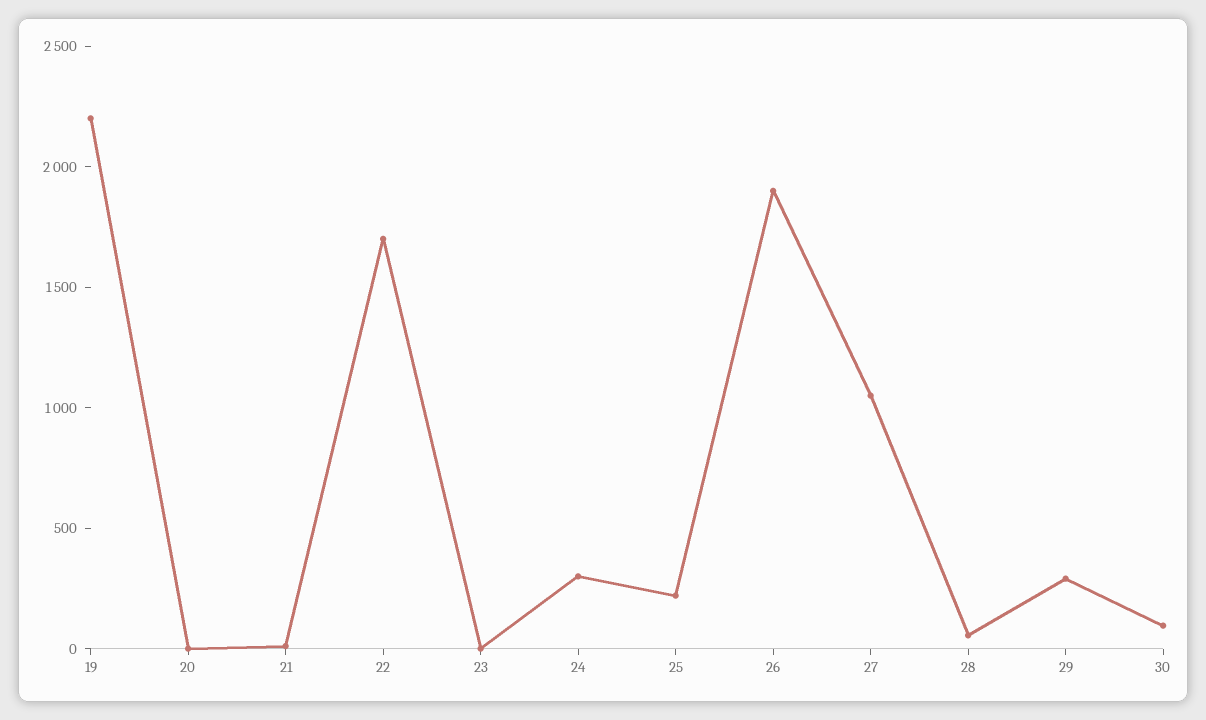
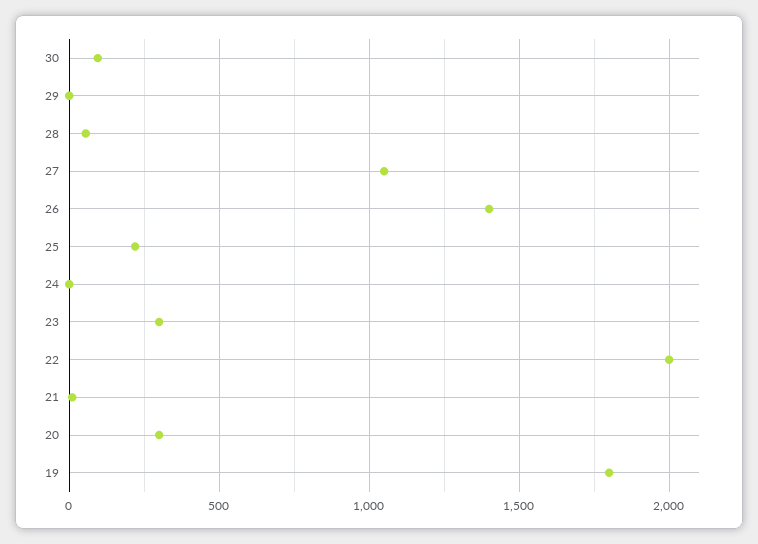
  {
-   "19": 2200,
+   "19": 1800,
-   "20": 0,
+   "20": 300,
    "21": 0,
-   "22": 1700,
+   "22": 2000,
-   "23": 0,
+   "23": 300,
-   "24": 300,
+   "24": 0,
    "25": 200,
-   "26": 1900,
+   "26": 1400,
    "27": 1050,
    "28": 50,
-   "29": 300,
+   "29": 0,
    "30": 100
  }

